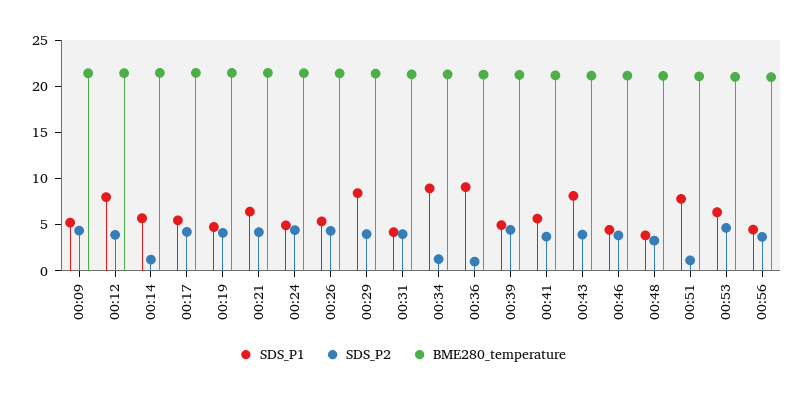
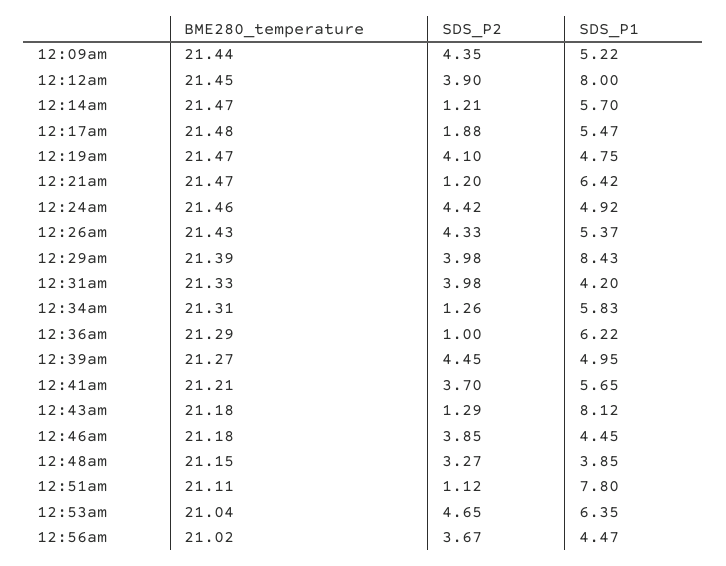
  {
    "SDS_P1": {
      "00:09": 5.22,
      "00:12": 8,
      "00:14": 5.7,
      "00:17": 5.47,
      "00:19": 4.75,
      "00:21": 6.42,
      "00:24": 4.92,
      "00:26": 5.37,
      "00:29": 8.43,
      "00:31": 4.2,
-     "00:34": 9,
+     "00:34": 5.83,
-     "00:36": 9,
+     "00:36": 6.22,
      "00:39": 4.95,
      "00:41": 5.65,
      "00:43": 8.12,
      "00:46": 4.45,
      "00:48": 3.85,
      "00:51": 7.8,
      "00:53": 6.35,
      "00:56": 4.47
    },
    "SDS_P2": {
      "00:09": 4.35,
      "00:12": 3.9,
      "00:14": 1.21,
-     "00:17": 4,
+     "00:17": 1.88,
      "00:19": 4.1,
-     "00:21": 4,
+     "00:21": 1.2,
      "00:24": 4.42,
      "00:26": 4.33,
      "00:29": 3.98,
      "00:31": 3.98,
      "00:34": 1.26,
      "00:36": 1,
      "00:39": 4.45,
      "00:41": 3.7,
-     "00:43": 4,
+     "00:43": 1.29,
      "00:46": 3.85,
      "00:48": 3.27,
      "00:51": 1.12,
      "00:53": 4.65,
      "00:56": 3.67
    },
    "BME280_temperature": {
      "00:09": 21.44,
      "00:12": 21.45,
      "00:14": 21.47,
      "00:17": 21.48,
      "00:19": 21.47,
      "00:21": 21.47,
      "00:24": 21.46,
      "00:26": 21.43,
      "00:29": 21.39,
      "00:31": 21.33,
      "00:34": 21.31,
      "00:36": 21.29,
      "00:39": 21.27,
      "00:41": 21.21,
      "00:43": 21.18,
      "00:46": 21.18,
      "00:48": 21.15,
      "00:51": 21.11,
      "00:53": 21.04,
      "00:56": 21.02
    }
  }

